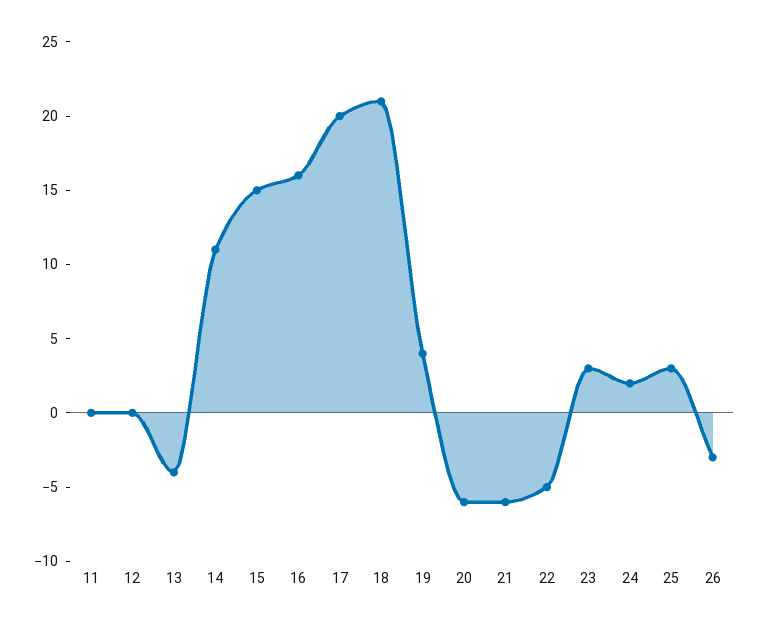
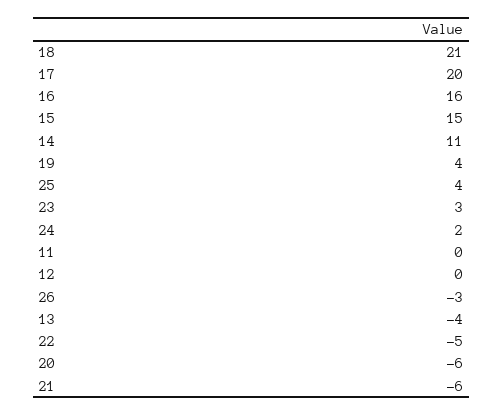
  {
    "11": 0,
    "12": 0,
    "13": -4,
    "14": 11,
    "15": 15,
    "16": 16,
    "17": 20,
    "18": 21,
    "19": 4,
    "20": -6,
    "21": -6,
    "22": -5,
    "23": 3,
    "24": 2,
-   "25": 3,
+   "25": 4,
    "26": -3
  }

